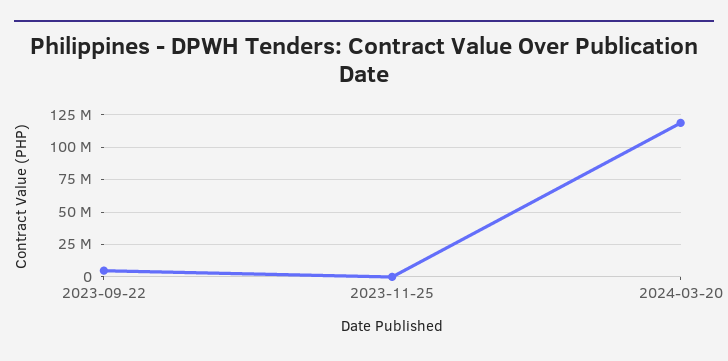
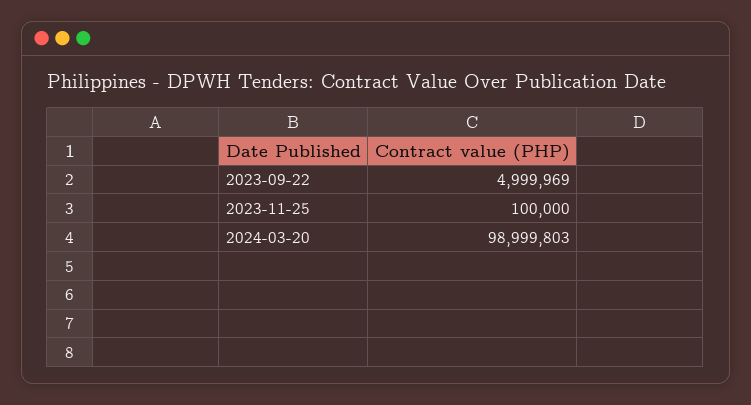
  {
    "2023-09-22": 4999969,
    "2023-11-25": 100000,
-   "2024-03-20": 120000000
+   "2024-03-20": 98999803
  }

